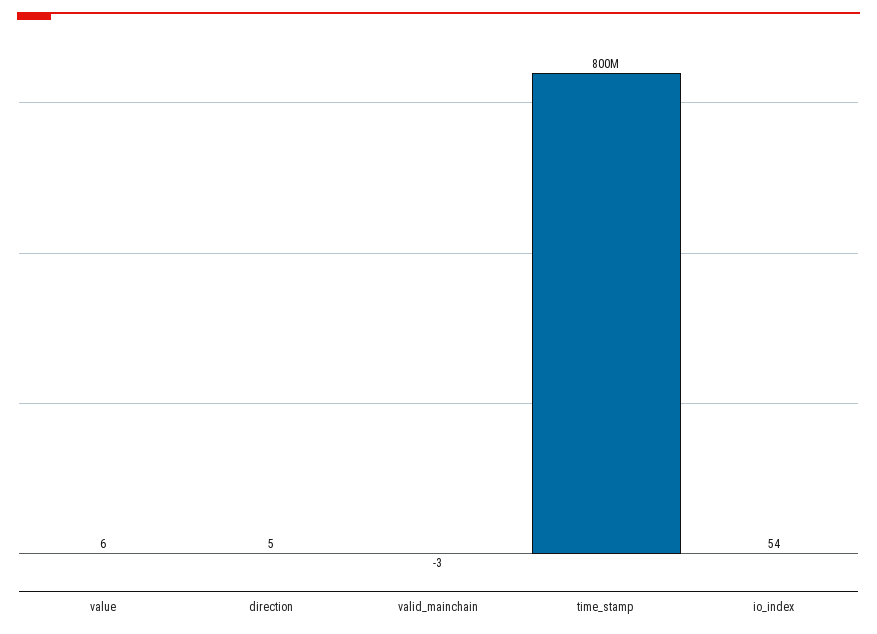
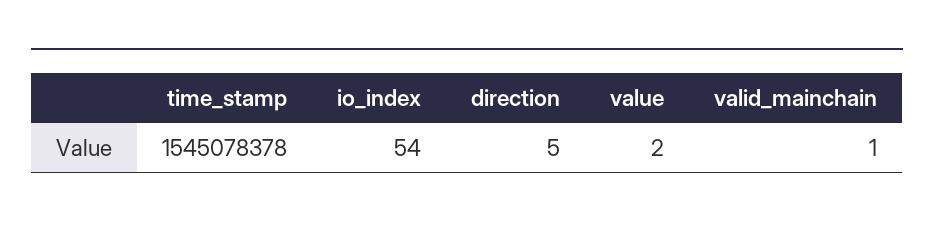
  {
-   "value": 6,
+   "value": 2,
    "direction": 5,
-   "valid_mainchain": -3,
+   "valid_mainchain": 1,
-   "time_stamp": 800000000,
+   "time_stamp": 1545078378,
    "io_index": 54
  }

